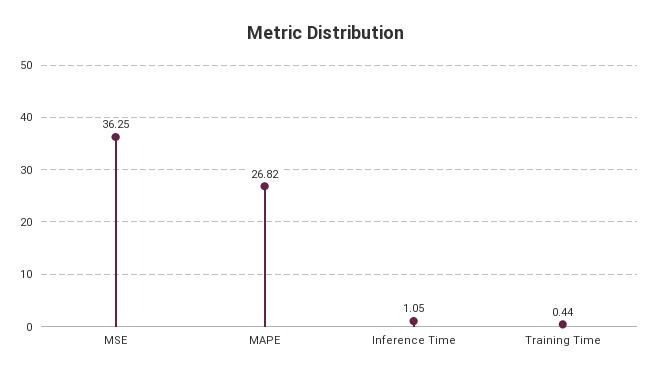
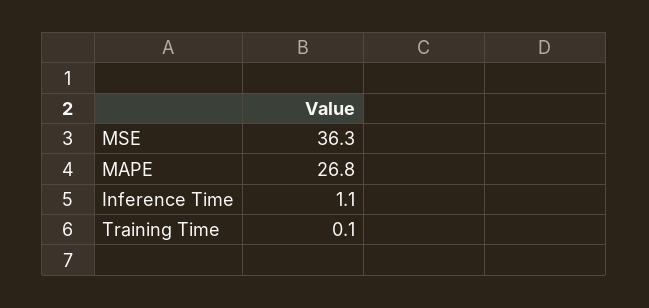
  {
    "MSE": 36.25,
    "MAPE": 26.82,
    "Inference Time": 1.05,
-   "Training Time": 0.44
+   "Training Time": 0.1
  }

